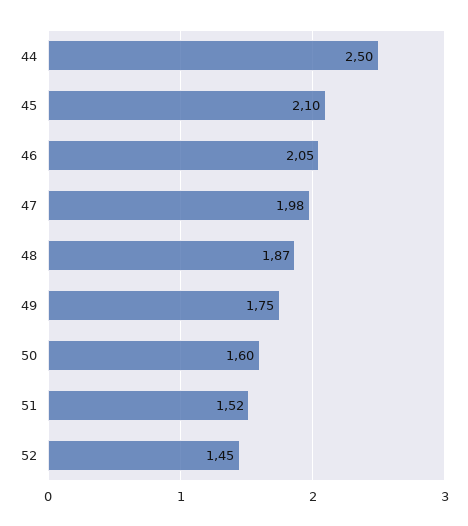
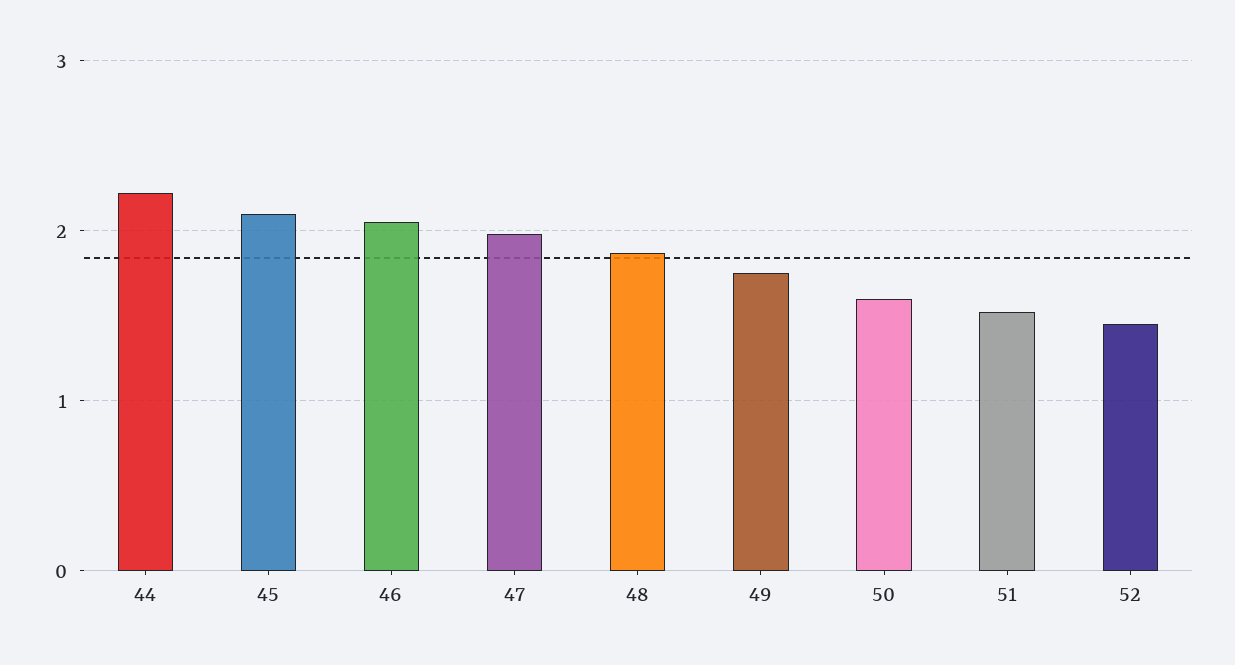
  {
-   "44": 2.5,
+   "44": 2.2,
    "45": 2.1,
    "46": 2.05,
    "47": 1.98,
    "48": 1.87,
    "49": 1.75,
    "50": 1.6,
    "51": 1.52,
    "52": 1.45
  }

